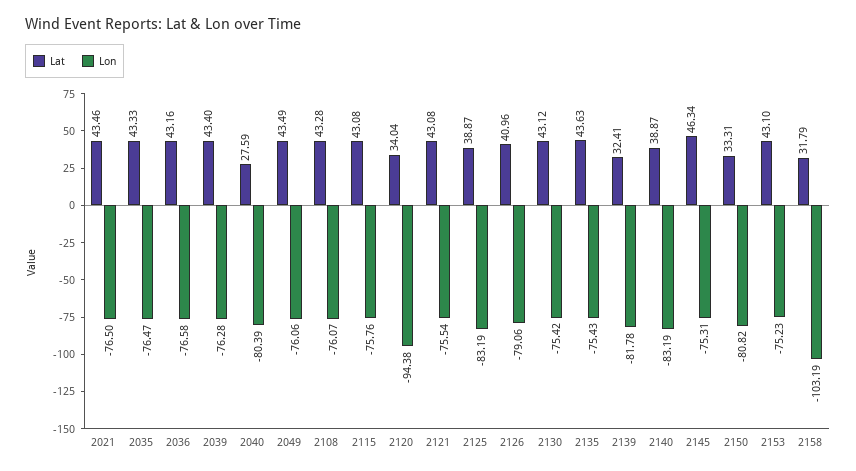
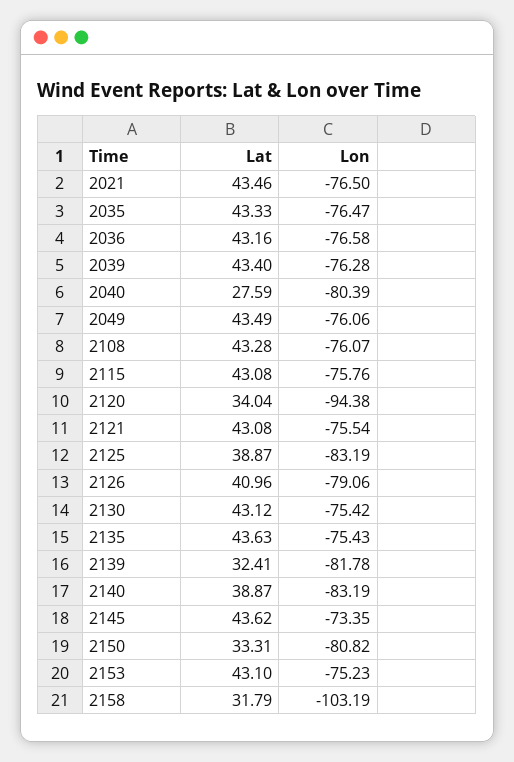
  {
    "Lat": {
      "2021": 43.46,
      "2035": 43.33,
      "2036": 43.16,
      "2039": 43.4,
      "2040": 27.59,
      "2049": 43.49,
      "2108": 43.28,
      "2115": 43.08,
      "2120": 34.04,
      "2121": 43.08,
      "2125": 38.87,
      "2126": 40.96,
      "2130": 43.12,
      "2135": 43.63,
      "2139": 32.41,
      "2140": 38.87,
-     "2145": 46.34,
+     "2145": 43.62,
      "2150": 33.31,
      "2153": 43.1,
      "2158": 31.79
    },
    "Lon": {
      "2021": -76.5,
      "2035": -76.47,
      "2036": -76.58,
      "2039": -76.28,
      "2040": -80.39,
      "2049": -76.06,
      "2108": -76.07,
      "2115": -75.76,
      "2120": -94.38,
      "2121": -75.54,
      "2125": -83.19,
      "2126": -79.06,
      "2130": -75.42,
      "2135": -75.43,
      "2139": -81.78,
      "2140": -83.19,
-     "2145": -75.31,
+     "2145": -73.35,
      "2150": -80.82,
      "2153": -75.23,
      "2158": -103.19
    }
  }

